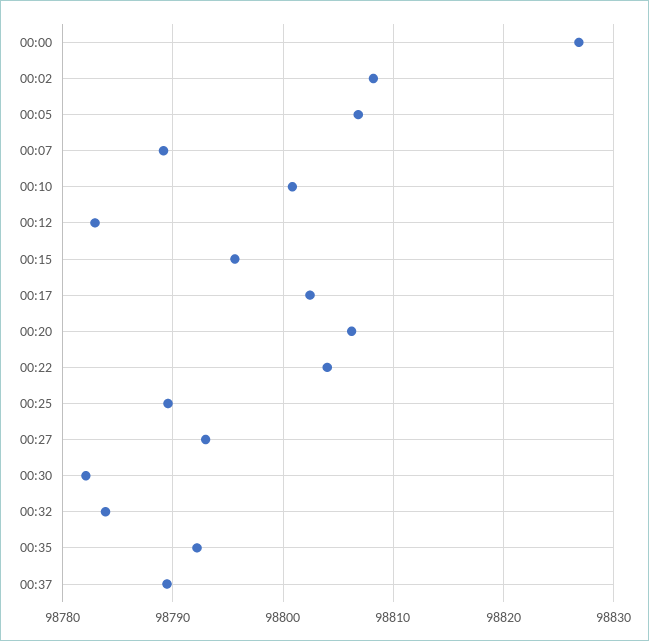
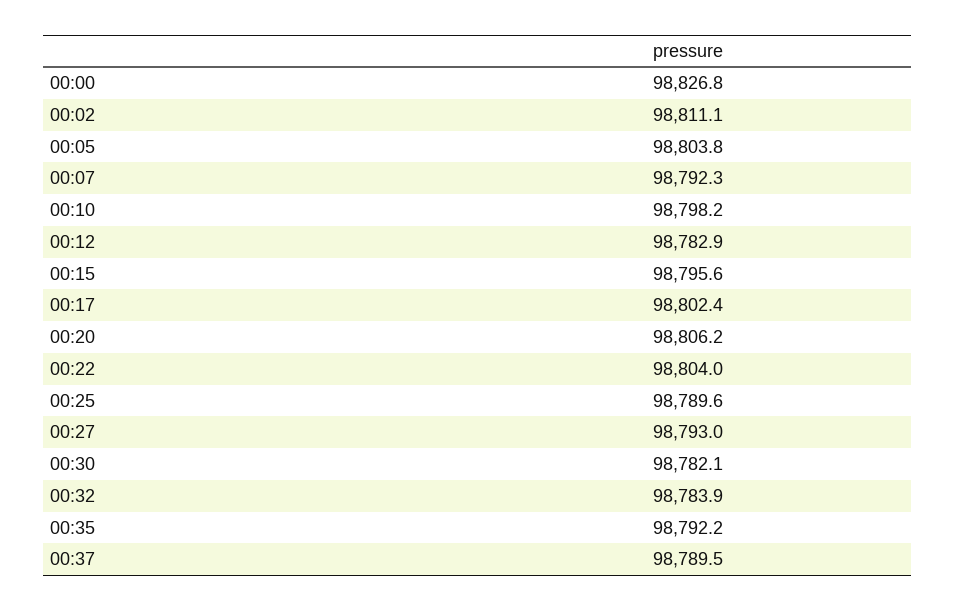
  {
    "00:00": 98826.8,
-   "00:02": 98808,
+   "00:02": 98811.1,
-   "00:05": 98807,
+   "00:05": 98803.8,
-   "00:07": 98789,
+   "00:07": 98792.3,
-   "00:10": 98801,
+   "00:10": 98798.2,
    "00:12": 98782.9,
    "00:15": 98795.6,
    "00:17": 98802.4,
    "00:20": 98806.2,
    "00:22": 98804,
    "00:25": 98789.6,
    "00:27": 98793,
    "00:30": 98782.1,
    "00:32": 98783.9,
    "00:35": 98792.2,
    "00:37": 98789.5
  }

